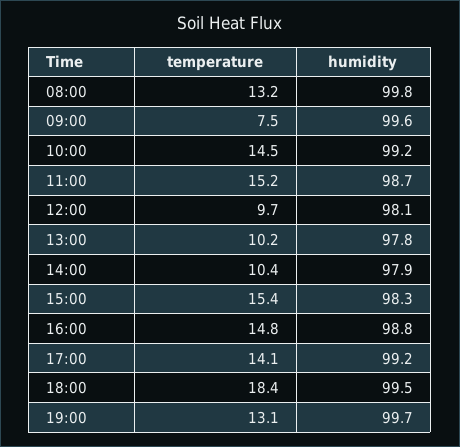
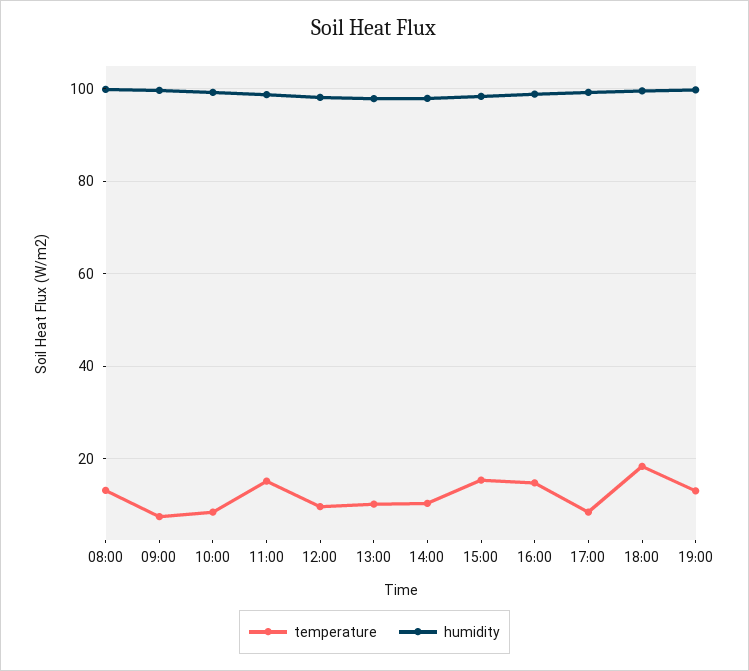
  {
    "temperature": {
      "08:00": 13.2,
      "09:00": 7.5,
-     "10:00": 14.5,
+     "10:00": 8,
      "11:00": 15.2,
      "12:00": 9.7,
      "13:00": 10.2,
      "14:00": 10.4,
      "15:00": 15.4,
      "16:00": 14.8,
-     "17:00": 14.1,
+     "17:00": 8,
      "18:00": 18.4,
      "19:00": 13.1
    },
    "humidity": {
      "08:00": 99.8,
      "09:00": 99.6,
      "10:00": 99.2,
      "11:00": 98.7,
      "12:00": 98.1,
      "13:00": 97.8,
      "14:00": 97.9,
      "15:00": 98.3,
      "16:00": 98.8,
      "17:00": 99.2,
      "18:00": 99.5,
      "19:00": 99.7
    }
  }

